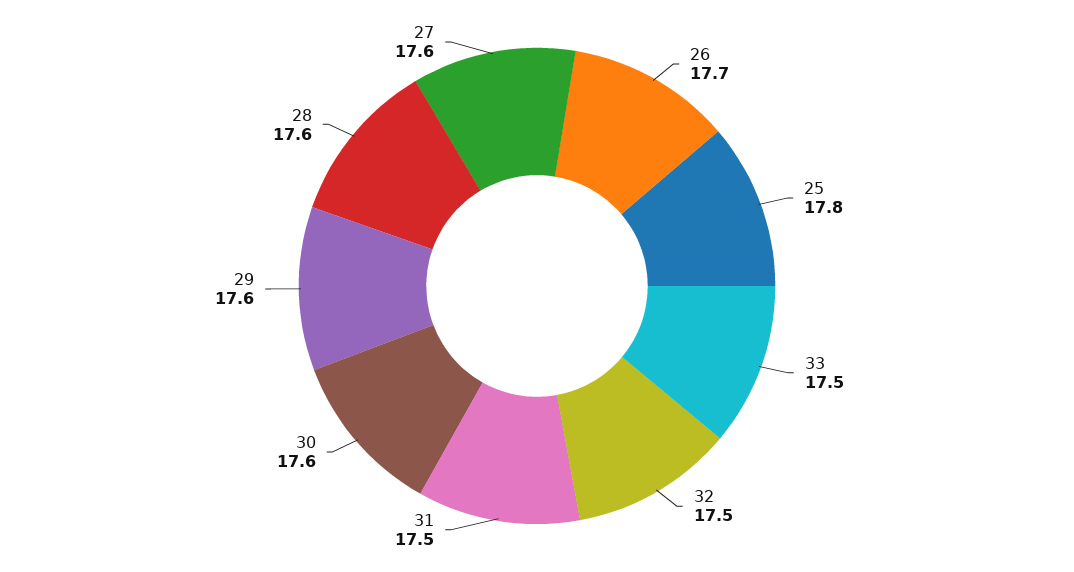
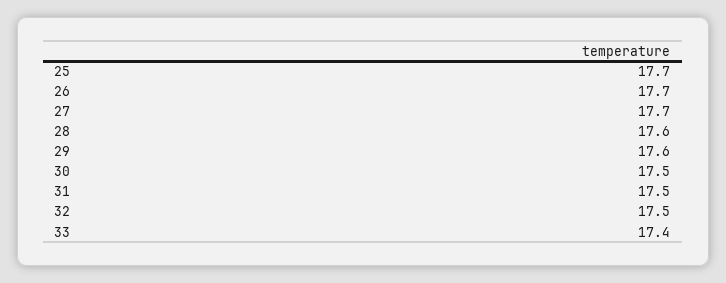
  {
    "26": 17.7,
-   "25": 17.8,
+   "25": 17.7,
-   "33": 17.5,
+   "33": 17.4,
    "32": 17.5,
    "31": 17.5,
-   "30": 17.6,
+   "30": 17.5,
    "29": 17.6,
    "28": 17.6,
-   "27": 17.6
+   "27": 17.7
  }

